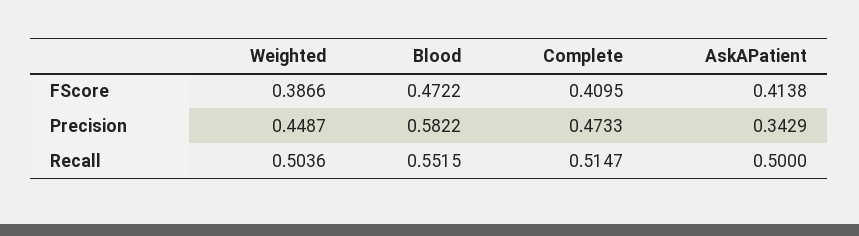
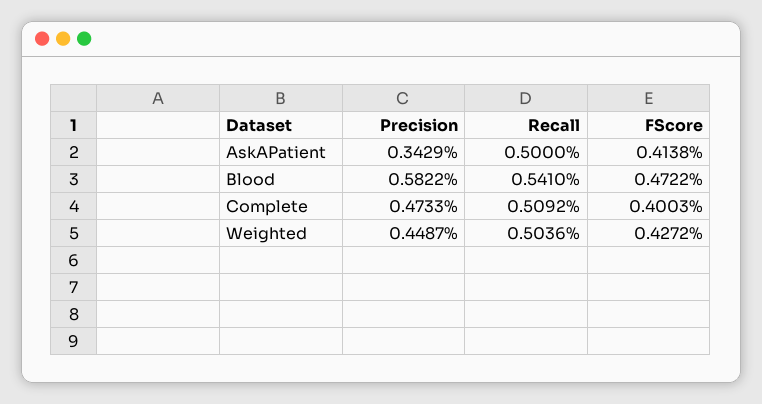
  {
    "Weighted": {
-     "FScore": 0.3866,
+     "FScore": 0.4272,
      "Precision": 0.4487,
      "Recall": 0.5036
    },
    "Blood": {
      "FScore": 0.4722,
      "Precision": 0.5822,
-     "Recall": 0.5515
+     "Recall": 0.541
    },
    "Complete": {
-     "FScore": 0.4095,
+     "FScore": 0.4003,
      "Precision": 0.4733,
-     "Recall": 0.5147
+     "Recall": 0.5092
    },
    "AskAPatient": {
      "FScore": 0.4138,
      "Precision": 0.3429,
      "Recall": 0.5
    }
  }

